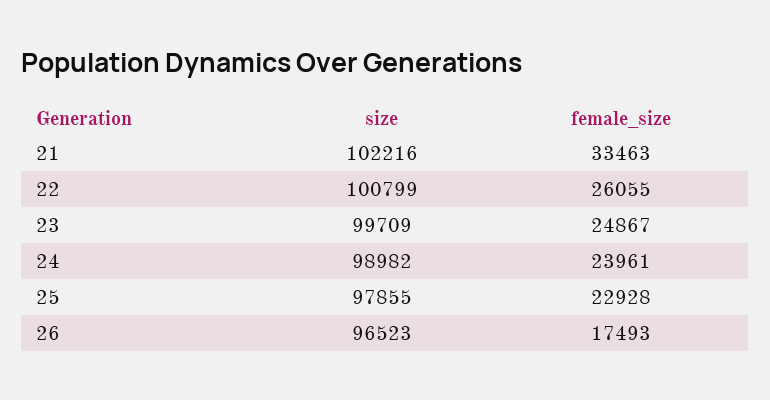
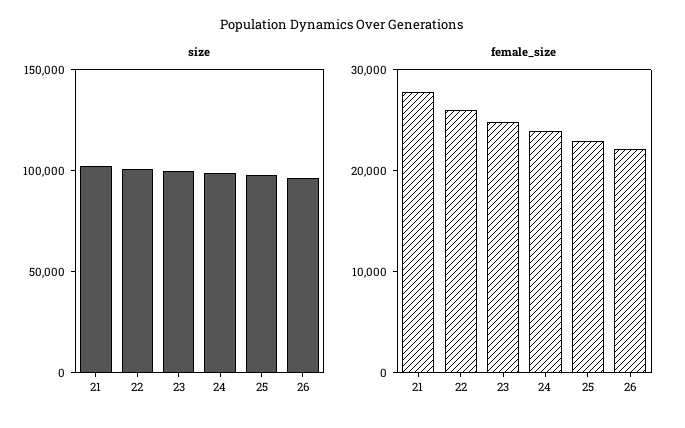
  {
    "size": {
      "21": 102216,
      "22": 100799,
      "23": 99709,
      "24": 98982,
      "25": 97855,
      "26": 96523
    },
    "female_size": {
-     "21": 33463,
+     "21": 28000,
      "22": 26055,
      "23": 24867,
      "24": 23961,
      "25": 22928,
-     "26": 17493
+     "26": 22000
    }
  }

